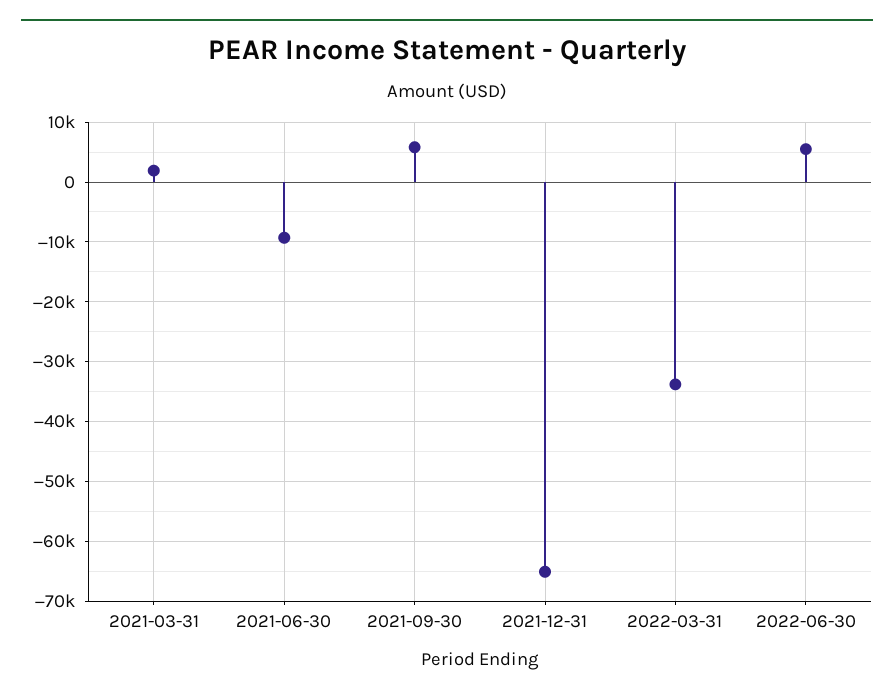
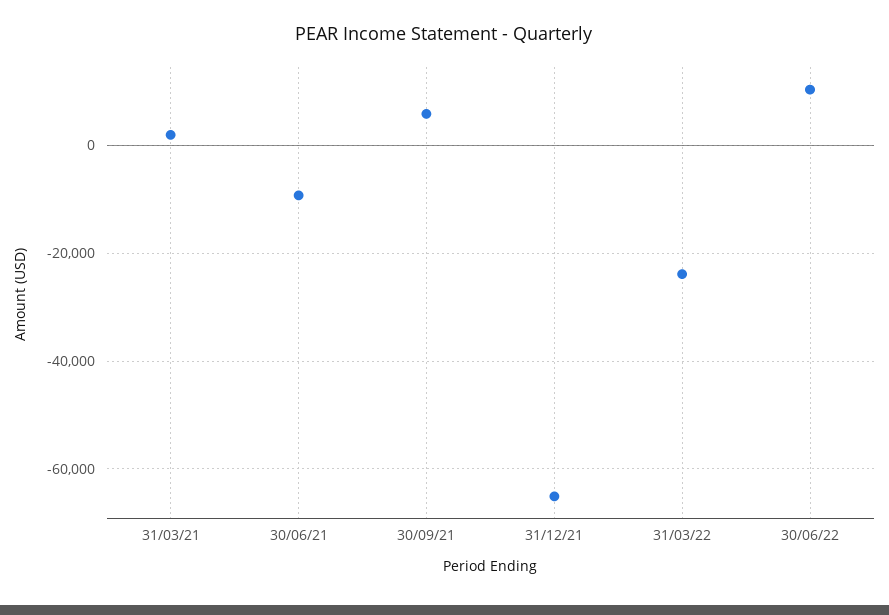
  {
    "2021-03-31": 2000,
    "2021-06-30": -10000,
    "2021-09-30": 6000,
    "2021-12-31": -66000,
-   "2022-03-31": -34000,
+   "2022-03-31": -24000,
-   "2022-06-30": 6000
+   "2022-06-30": 10000
  }

